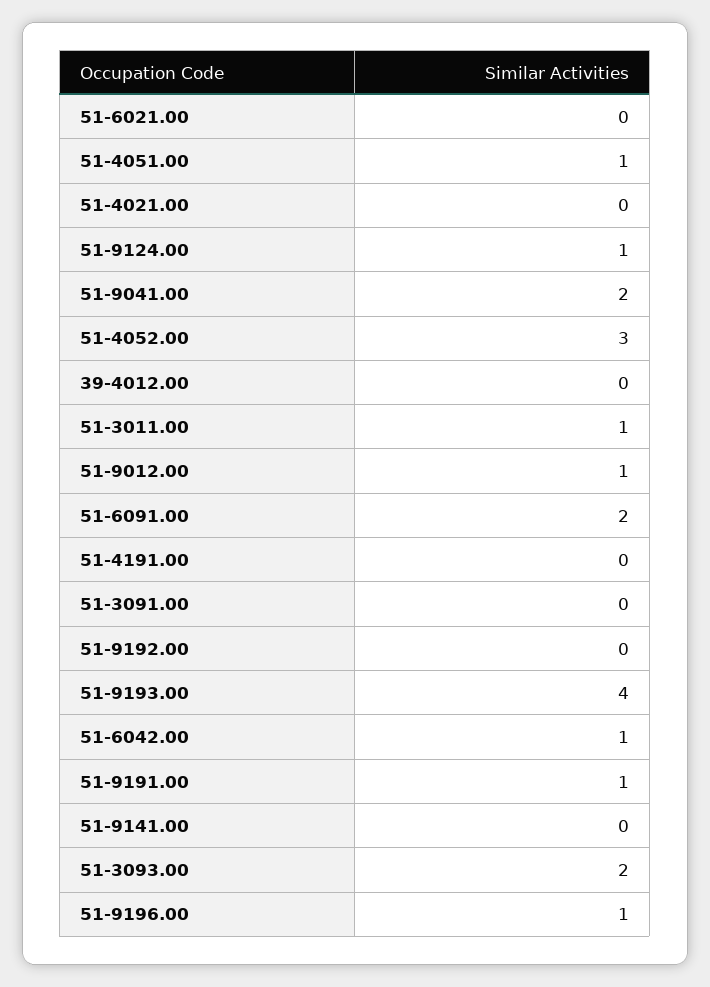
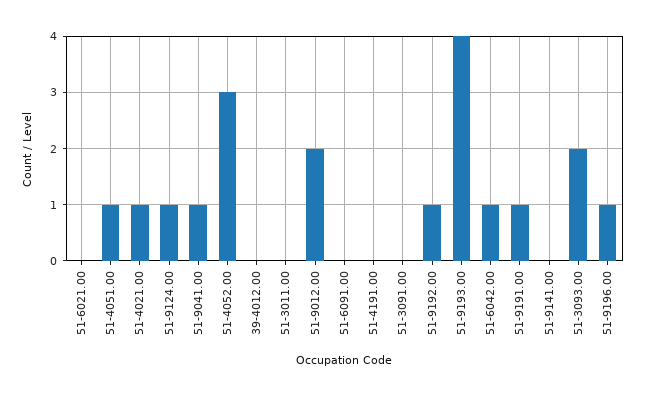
  {
    "51-6021.00": 0,
    "51-4051.00": 1,
-   "51-4021.00": 0,
+   "51-4021.00": 1,
    "51-9124.00": 1,
-   "51-9041.00": 2,
+   "51-9041.00": 1,
    "51-4052.00": 3,
    "39-4012.00": 0,
-   "51-3011.00": 1,
+   "51-3011.00": 0,
-   "51-9012.00": 1,
+   "51-9012.00": 2,
-   "51-6091.00": 2,
+   "51-6091.00": 0,
    "51-4191.00": 0,
    "51-3091.00": 0,
-   "51-9192.00": 0,
+   "51-9192.00": 1,
    "51-9193.00": 4,
    "51-6042.00": 1,
    "51-9191.00": 1,
    "51-9141.00": 0,
    "51-3093.00": 2,
    "51-9196.00": 1
  }

